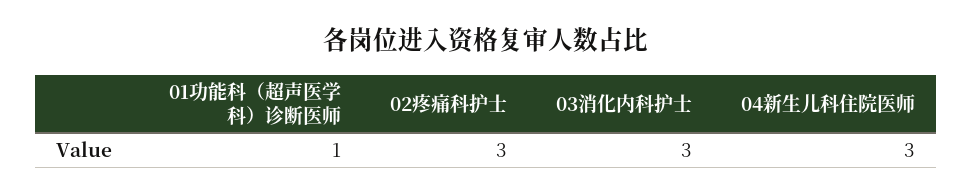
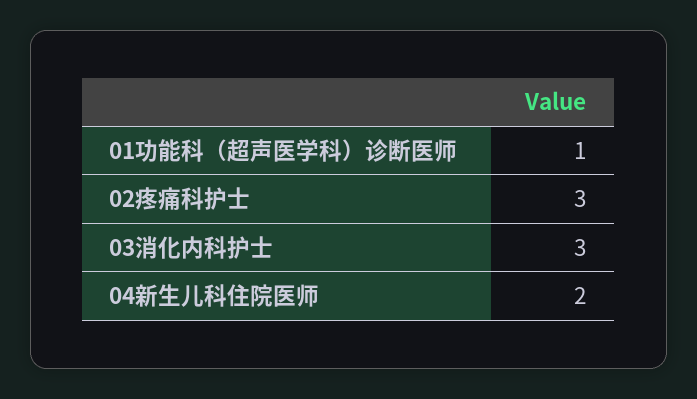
  {
    "01功能科（超声医学科）诊断医师": 1,
    "02疼痛科护士": 3,
    "03消化内科护士": 3,
-   "04新生儿科住院医师": 3
+   "04新生儿科住院医师": 2
  }

